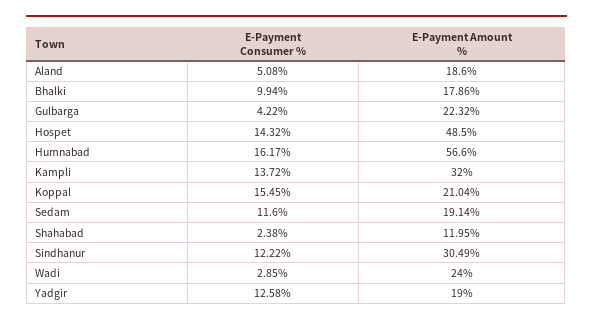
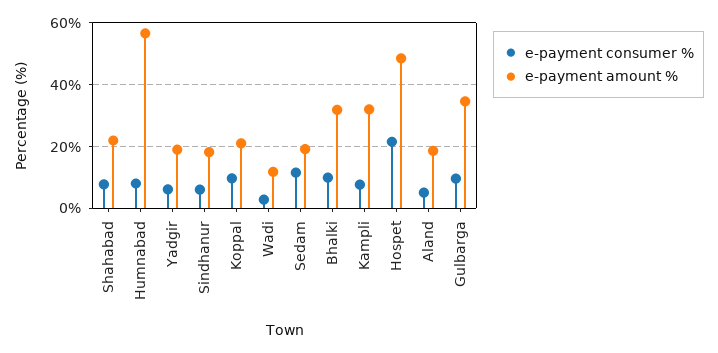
  {
    "E-Payment Consumer %": {
      "Aland": 5.08,
      "Bhalki": 9.94,
-     "Gulbarga": 4.22,
+     "Gulbarga": 10,
-     "Hospet": 14.32,
+     "Hospet": 22,
-     "Humnabad": 16.17,
+     "Humnabad": 8,
-     "Kampli": 13.72,
+     "Kampli": 8,
-     "Koppal": 15.45,
+     "Koppal": 10,
      "Sedam": 11.6,
-     "Shahabad": 2.38,
+     "Shahabad": 8,
-     "Sindhanur": 12.22,
+     "Sindhanur": 6,
      "Wadi": 2.85,
-     "Yadgir": 12.58
+     "Yadgir": 6
    },
    "E-Payment Amount %": {
      "Aland": 18.6,
-     "Bhalki": 17.86,
+     "Bhalki": 32,
-     "Gulbarga": 22.32,
+     "Gulbarga": 34,
      "Hospet": 48.5,
      "Humnabad": 56.6,
      "Kampli": 32,
      "Koppal": 21.04,
      "Sedam": 19.14,
-     "Shahabad": 11.95,
+     "Shahabad": 22,
-     "Sindhanur": 30.49,
+     "Sindhanur": 18,
-     "Wadi": 24,
+     "Wadi": 12,
      "Yadgir": 19
    }
  }

